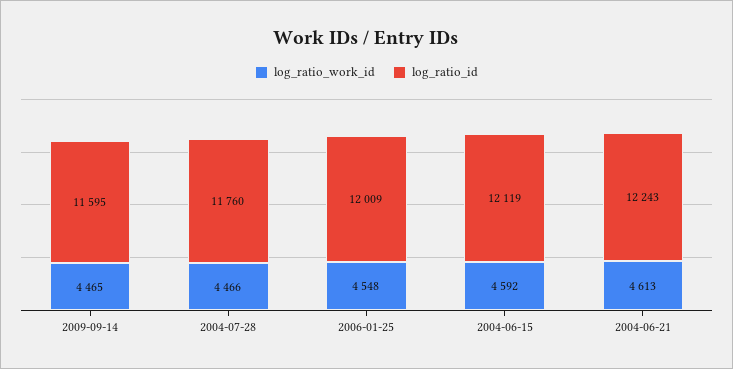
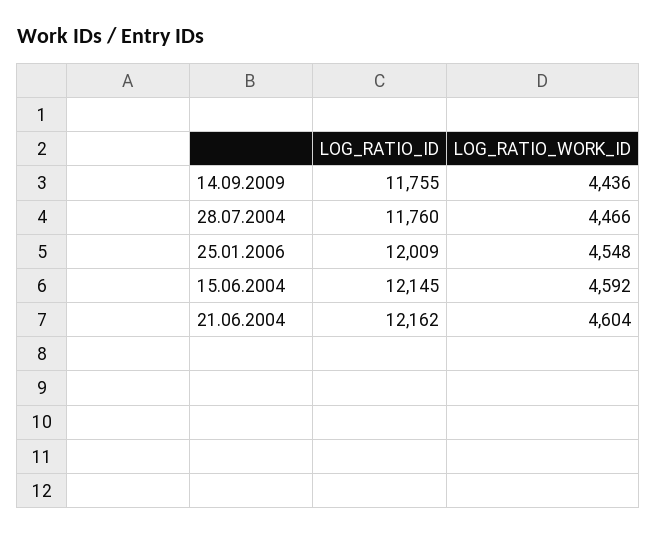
  {
    "log_ratio_work_id": {
-     "2009-09-14": 4465,
+     "2009-09-14": 4436,
      "2004-07-28": 4466,
      "2006-01-25": 4548,
      "2004-06-15": 4592,
-     "2004-06-21": 4613
+     "2004-06-21": 4604
    },
    "log_ratio_id": {
-     "2009-09-14": 11595,
+     "2009-09-14": 11755,
      "2004-07-28": 11760,
      "2006-01-25": 12009,
-     "2004-06-15": 12119,
+     "2004-06-15": 12145,
-     "2004-06-21": 12243
+     "2004-06-21": 12162
    }
  }

